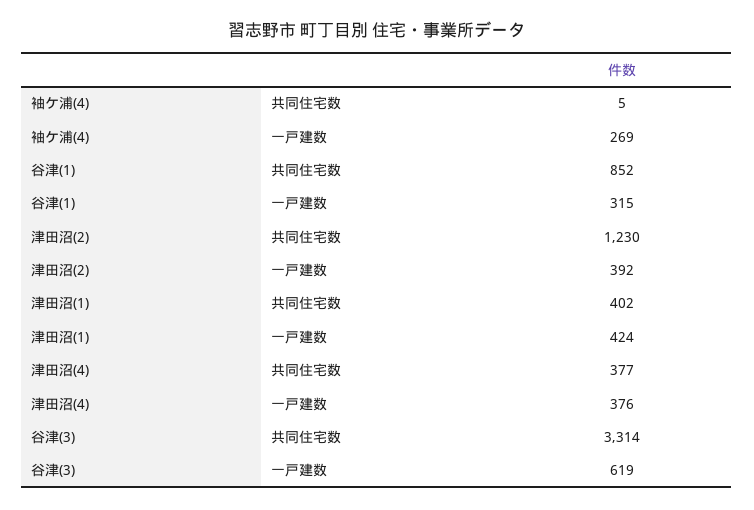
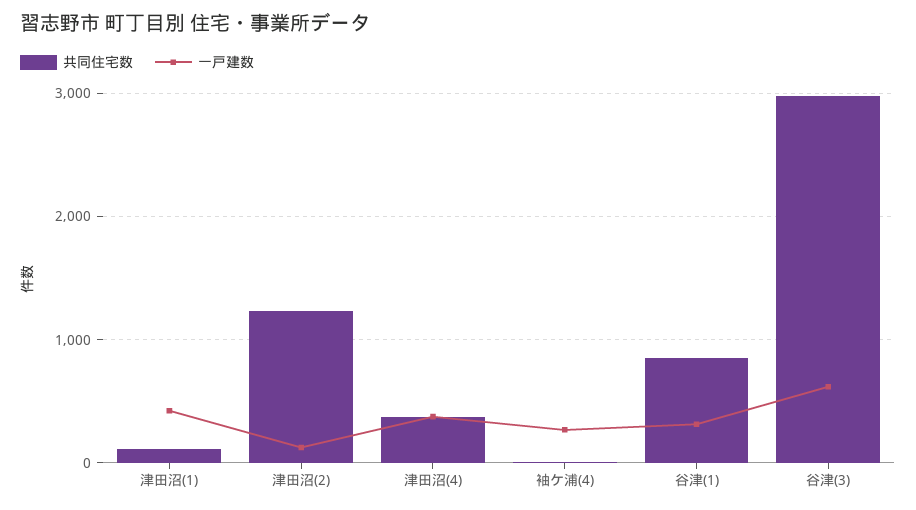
  {
    "共同住宅数": {
      "袖ケ浦(4)": 5,
      "谷津(1)": 852,
      "津田沼(2)": 1230,
-     "津田沼(1)": 402,
+     "津田沼(1)": 100,
      "津田沼(4)": 377,
-     "谷津(3)": 3314
+     "谷津(3)": 3000
    },
    "一戸建数": {
      "袖ケ浦(4)": 269,
      "谷津(1)": 315,
-     "津田沼(2)": 392,
+     "津田沼(2)": 100,
      "津田沼(1)": 424,
      "津田沼(4)": 376,
      "谷津(3)": 619
    }
  }

